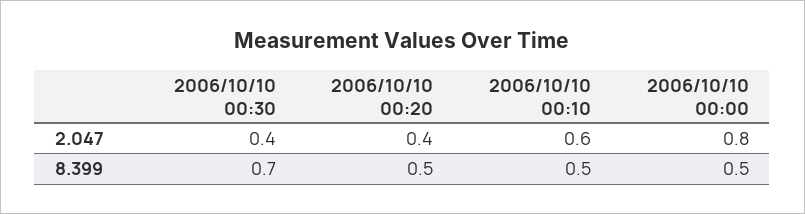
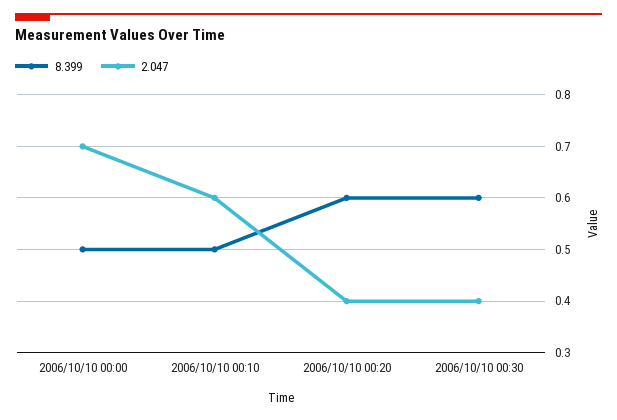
  {
    "2.047": {
      "2006/10/10 00:30": 0.4,
      "2006/10/10 00:20": 0.4,
      "2006/10/10 00:10": 0.6,
-     "2006/10/10 00:00": 0.8
+     "2006/10/10 00:00": 0.7
    },
    "8.399": {
-     "2006/10/10 00:30": 0.7,
+     "2006/10/10 00:30": 0.6,
-     "2006/10/10 00:20": 0.5,
+     "2006/10/10 00:20": 0.6,
      "2006/10/10 00:10": 0.5,
      "2006/10/10 00:00": 0.5
    }
  }

